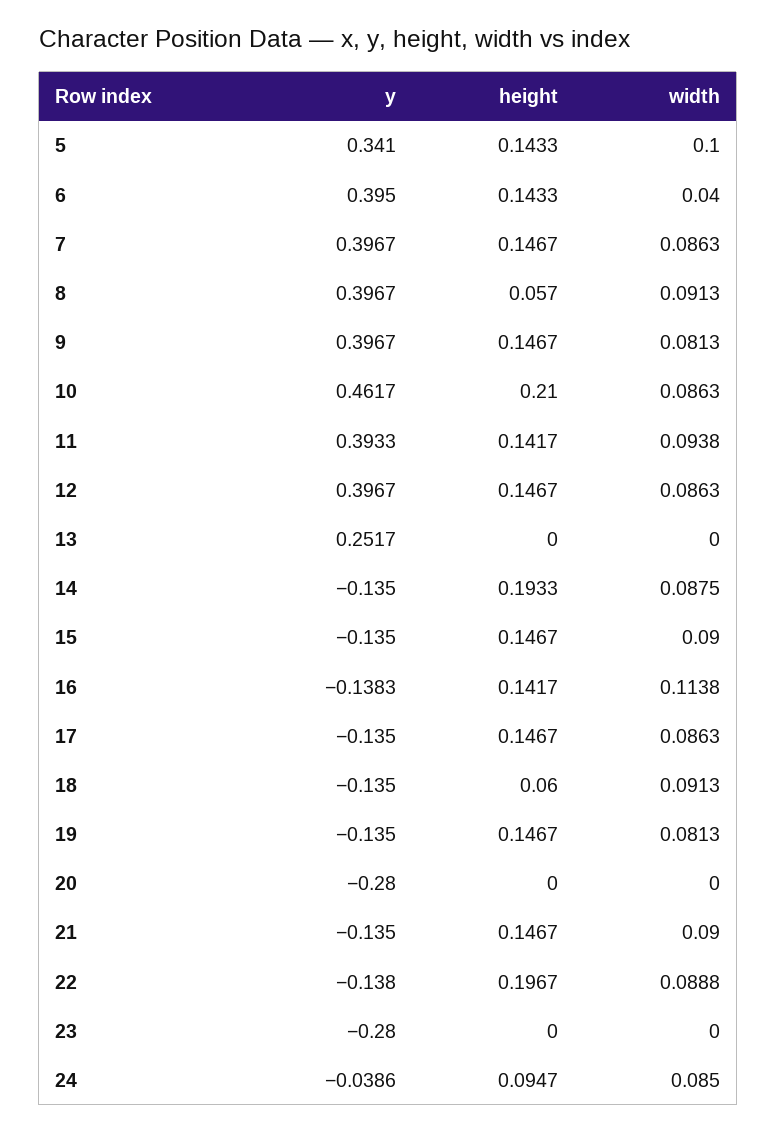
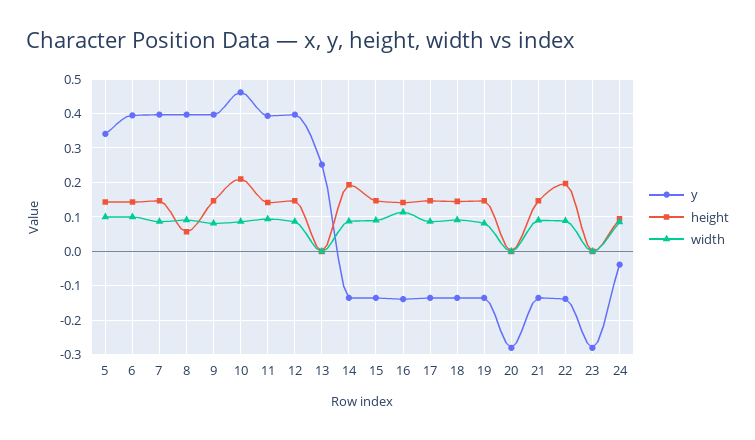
  {
    "y": {
      "5": 0.341,
      "6": 0.395,
      "7": 0.3967,
      "8": 0.3967,
      "9": 0.3967,
      "10": 0.4617,
      "11": 0.3933,
      "12": 0.3967,
      "13": 0.2517,
      "14": -0.135,
      "15": -0.135,
      "16": -0.1383,
      "17": -0.135,
      "18": -0.135,
      "19": -0.135,
      "20": -0.28,
      "21": -0.135,
      "22": -0.138,
      "23": -0.28,
      "24": -0.0386
    },
    "height": {
      "5": 0.1433,
      "6": 0.1433,
      "7": 0.1467,
      "8": 0.057,
      "9": 0.1467,
      "10": 0.21,
      "11": 0.1417,
      "12": 0.1467,
      "13": 0,
      "14": 0.1933,
      "15": 0.1467,
      "16": 0.1417,
      "17": 0.1467,
-     "18": 0.06,
+     "18": 0.14,
      "19": 0.1467,
      "20": 0,
      "21": 0.1467,
      "22": 0.1967,
      "23": 0,
      "24": 0.0947
    },
    "width": {
      "5": 0.1,
-     "6": 0.04,
+     "6": 0.1,
      "7": 0.0863,
      "8": 0.0913,
      "9": 0.0813,
      "10": 0.0863,
      "11": 0.0938,
      "12": 0.0863,
      "13": 0,
      "14": 0.0875,
      "15": 0.09,
      "16": 0.1138,
      "17": 0.0863,
      "18": 0.0913,
      "19": 0.0813,
      "20": 0,
      "21": 0.09,
      "22": 0.0888,
      "23": 0,
      "24": 0.085
    }
  }

